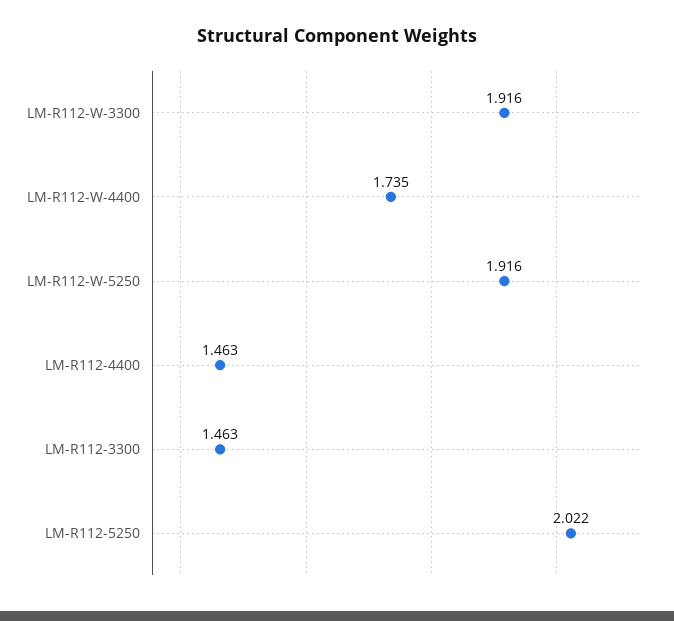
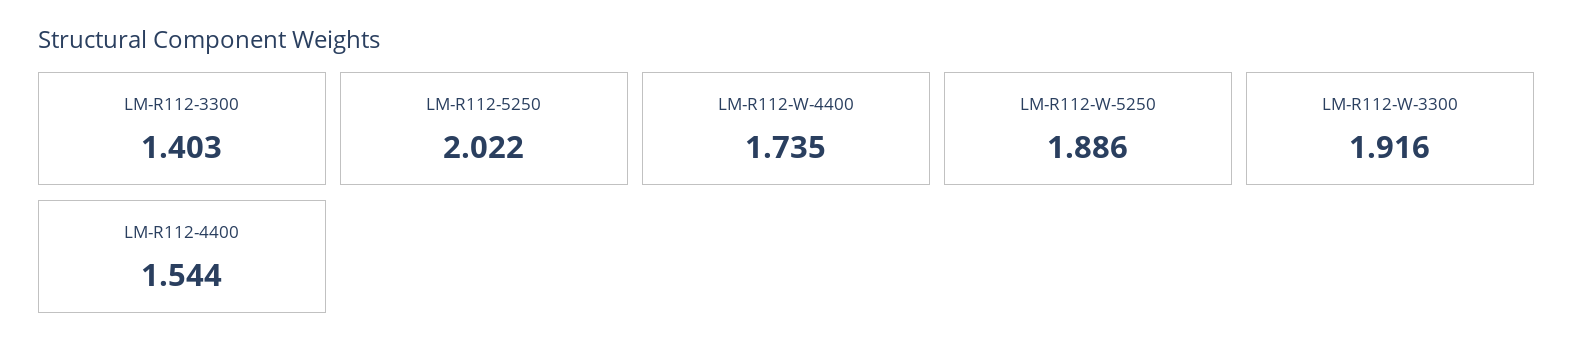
  {
    "LM-R112-W-3300": 1.916,
    "LM-R112-W-4400": 1.735,
-   "LM-R112-W-5250": 1.916,
+   "LM-R112-W-5250": 1.886,
-   "LM-R112-4400": 1.463,
+   "LM-R112-4400": 1.544,
-   "LM-R112-3300": 1.463,
+   "LM-R112-3300": 1.403,
    "LM-R112-5250": 2.022
  }

